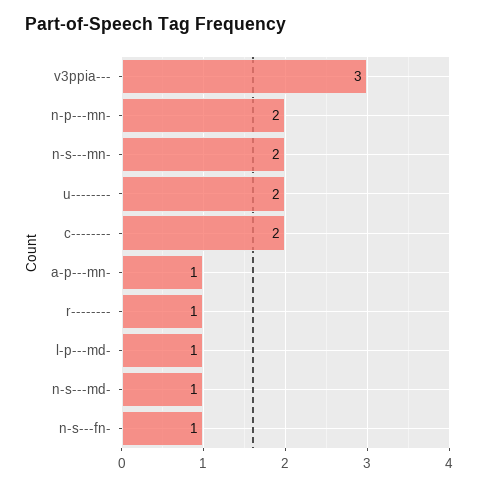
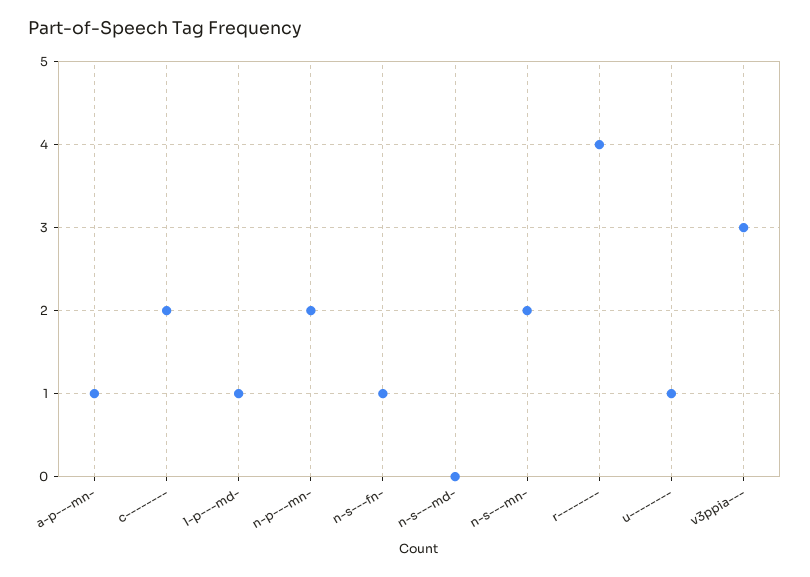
  {
    "v3ppia---": 3,
    "n-p---mn-": 2,
    "n-s---mn-": 2,
-   "u--------": 2,
+   "u--------": 1,
    "c--------": 2,
    "a-p---mn-": 1,
-   "r--------": 1,
+   "r--------": 4,
    "l-p---md-": 1,
-   "n-s---md-": 1,
+   "n-s---md-": 0,
    "n-s---fn-": 1
  }

